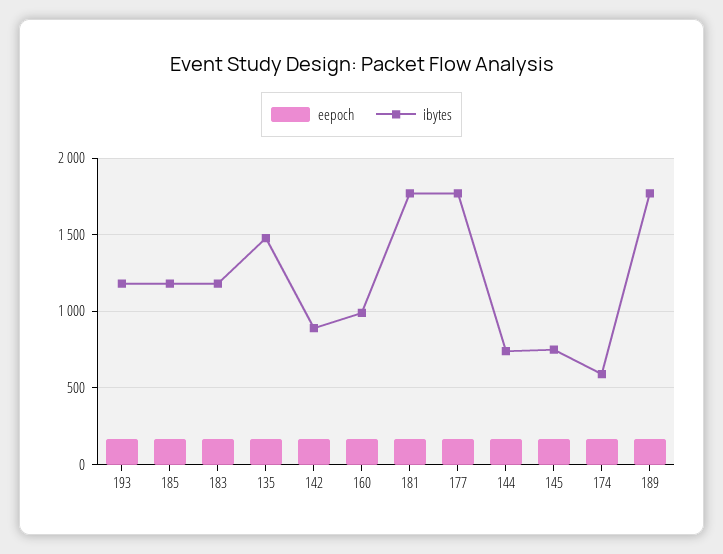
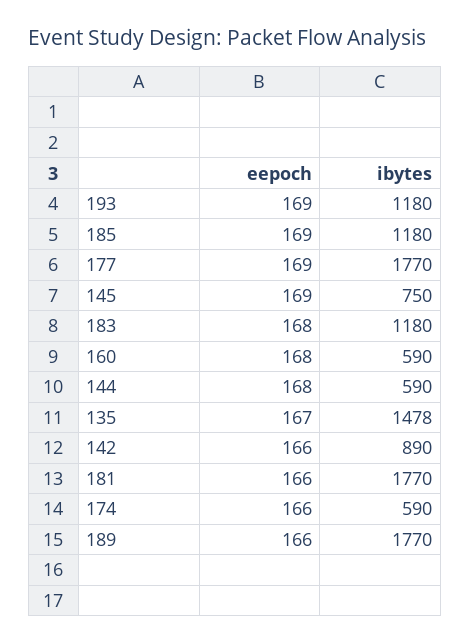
  {
    "eepoch": {
      "193": 169,
      "185": 169,
      "183": 168,
      "135": 167,
      "142": 166,
      "160": 168,
      "181": 166,
      "177": 169,
      "144": 168,
      "145": 169,
      "174": 166,
      "189": 166
    },
    "ibytes": {
      "193": 1180,
      "185": 1180,
      "183": 1180,
      "135": 1478,
      "142": 890,
-     "160": 1000,
+     "160": 590,
      "181": 1770,
      "177": 1770,
-     "144": 750,
+     "144": 590,
      "145": 750,
      "174": 590,
      "189": 1770
    }
  }

